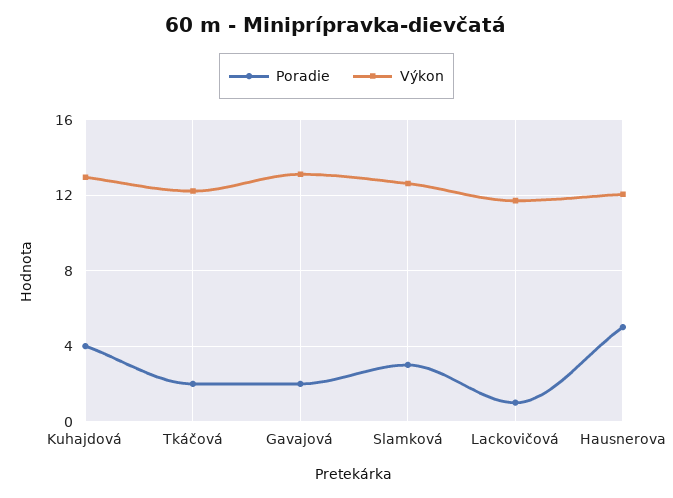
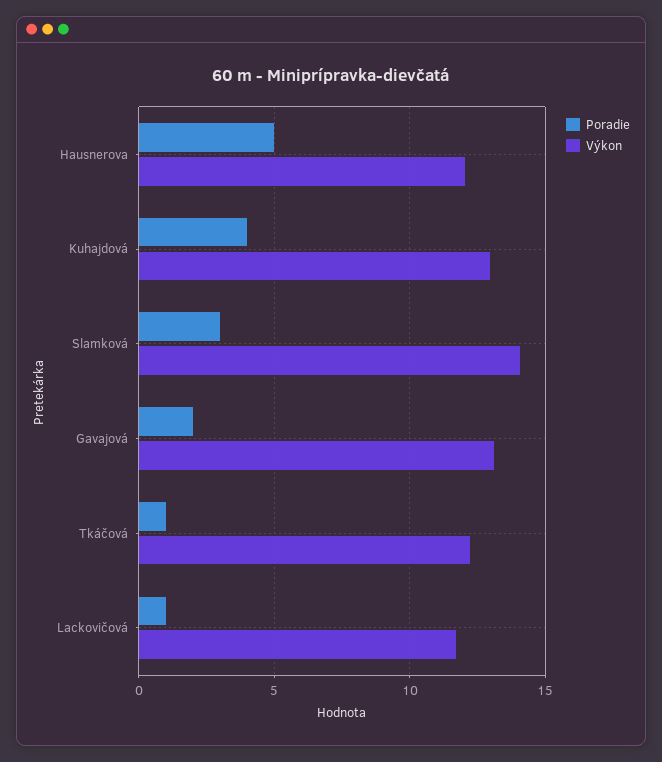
  {
    "Poradie": {
      "Kuhajdová": 4,
-     "Tkáčová": 2,
+     "Tkáčová": 1,
      "Gavajová": 2,
      "Slamková": 3,
      "Lackovičová": 1,
      "Hausnerova": 5
    },
    "Výkon": {
      "Kuhajdová": 13,
      "Tkáčová": 12,
      "Gavajová": 13,
-     "Slamková": 12.5,
+     "Slamková": 14,
      "Lackovičová": 11.5,
      "Hausnerova": 12
    }
  }

